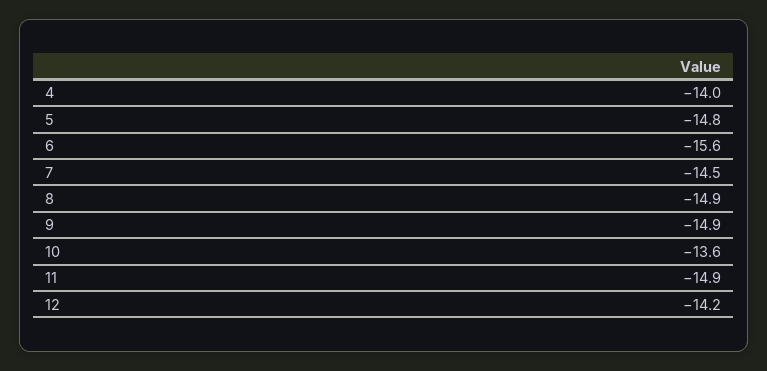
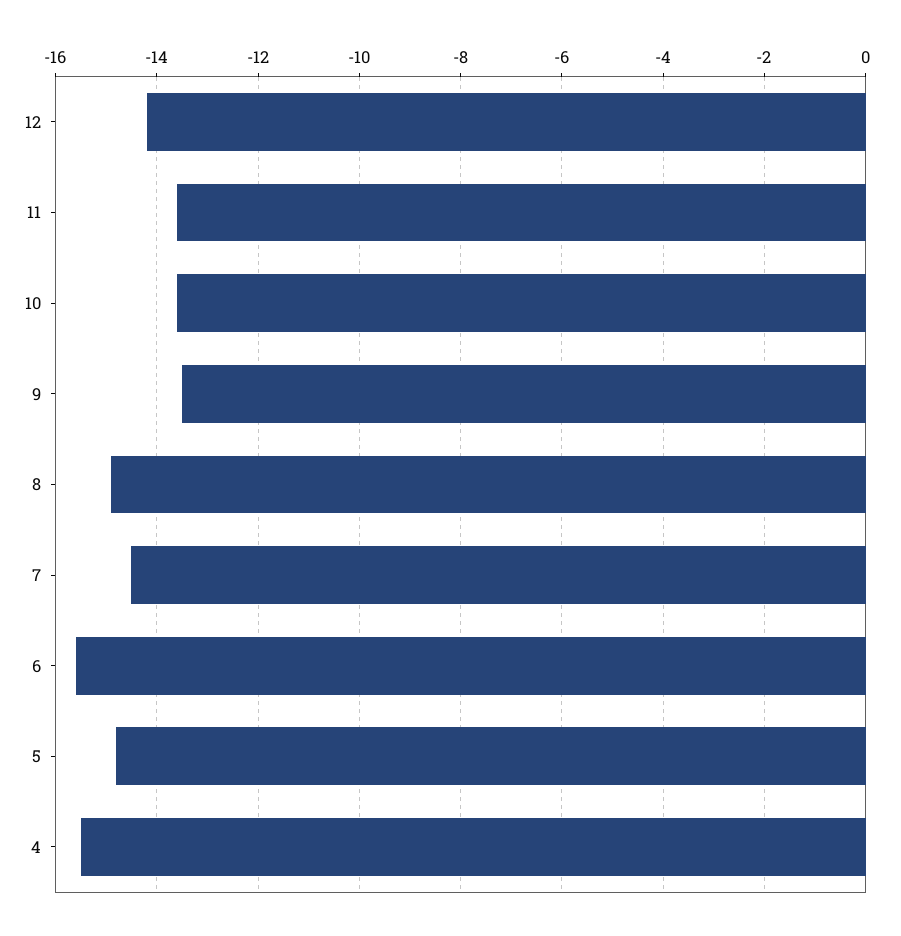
  {
-   "4": -14,
+   "4": -15.5,
    "5": -14.8,
    "6": -15.6,
    "7": -14.5,
    "8": -14.9,
-   "9": -14.9,
+   "9": -13.5,
    "10": -13.6,
-   "11": -14.9,
+   "11": -13.5,
    "12": -14.2
  }

